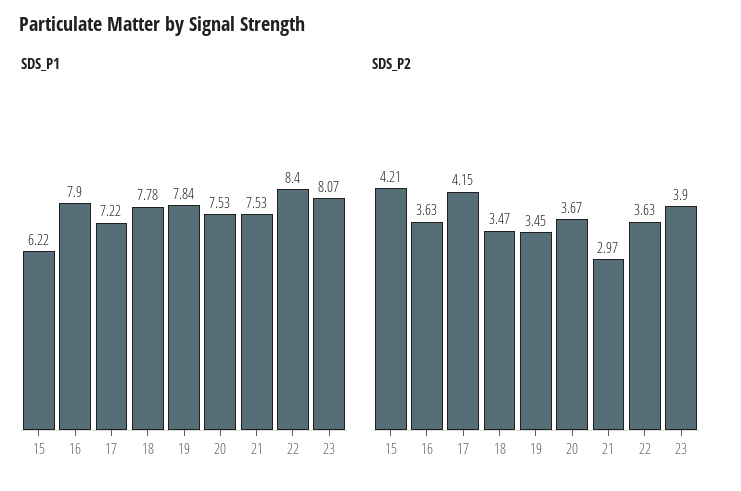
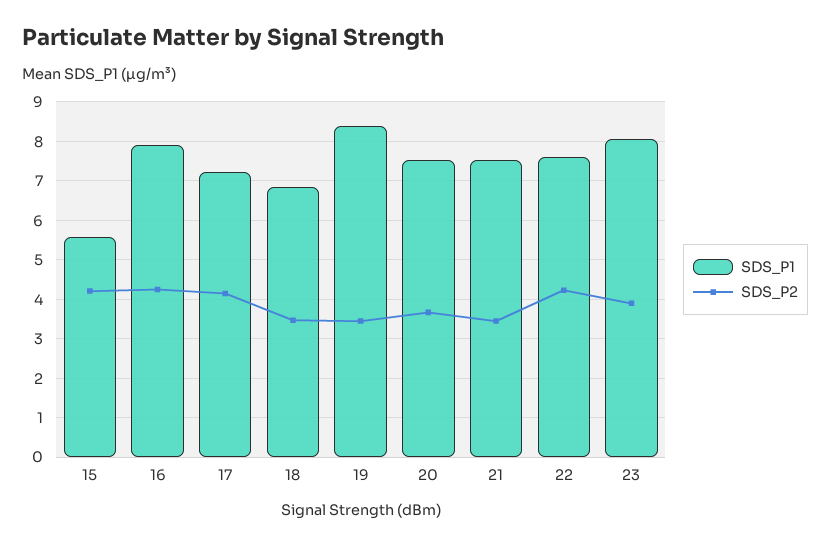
  {
    "SDS_P1": {
-     "15": 6.22,
+     "15": 5.6,
      "16": 7.9,
      "17": 7.22,
-     "18": 7.78,
+     "18": 6.8,
-     "19": 7.84,
+     "19": 8.4,
      "20": 7.53,
      "21": 7.53,
-     "22": 8.4,
+     "22": 7.6,
      "23": 8.07
    },
    "SDS_P2": {
      "15": 4.21,
-     "16": 3.63,
+     "16": 4.2,
      "17": 4.15,
      "18": 3.47,
      "19": 3.45,
      "20": 3.67,
-     "21": 2.97,
+     "21": 3.4,
-     "22": 3.63,
+     "22": 4.2,
      "23": 3.9
    }
  }

